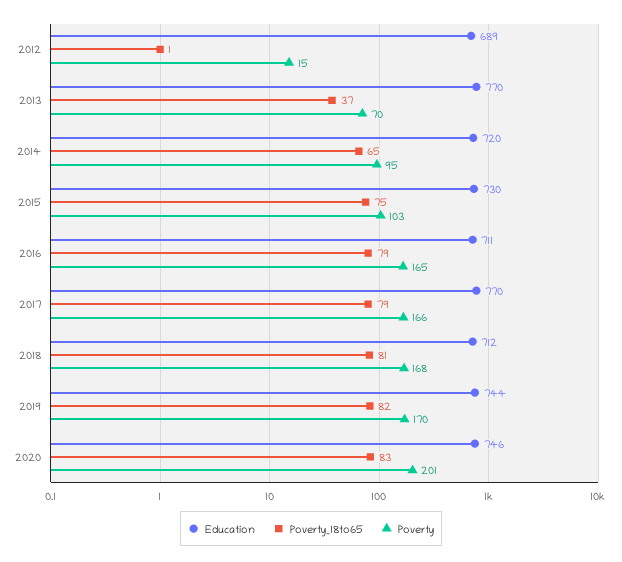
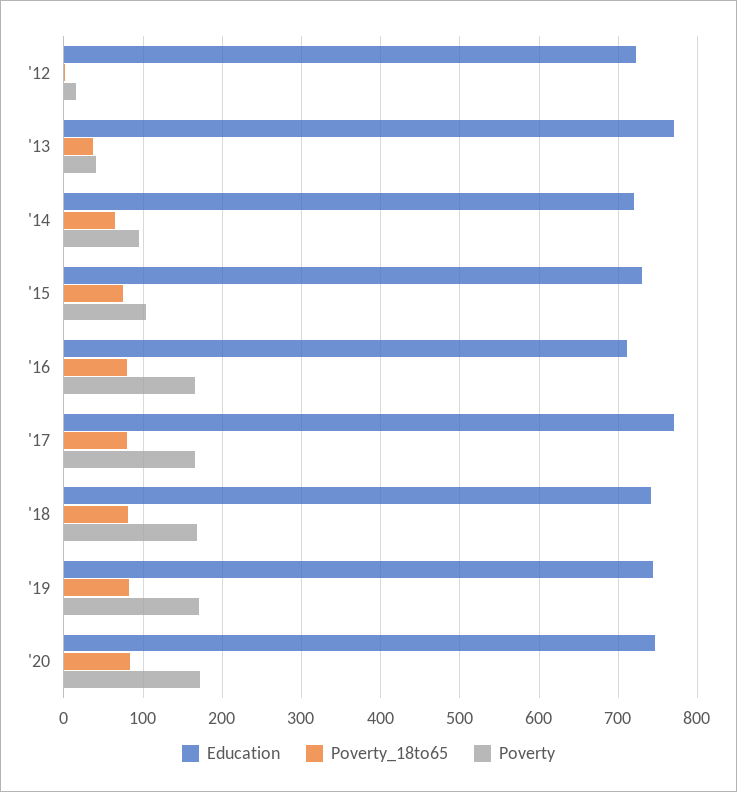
  {
    "Education": {
-     "2012": 689,
+     "2012": 720,
      "2013": 770,
      "2014": 720,
      "2015": 730,
      "2016": 711,
      "2017": 770,
-     "2018": 712,
+     "2018": 740,
      "2019": 744,
      "2020": 746
    },
    "Poverty_18to65": {
      "2012": 1,
      "2013": 37,
      "2014": 65,
      "2015": 75,
      "2016": 79,
      "2017": 79,
      "2018": 81,
      "2019": 82,
      "2020": 83
    },
    "Poverty": {
      "2012": 15,
-     "2013": 70,
+     "2013": 40,
      "2014": 95,
      "2015": 103,
      "2016": 165,
      "2017": 166,
      "2018": 168,
      "2019": 170,
-     "2020": 201
+     "2020": 170
    }
  }

